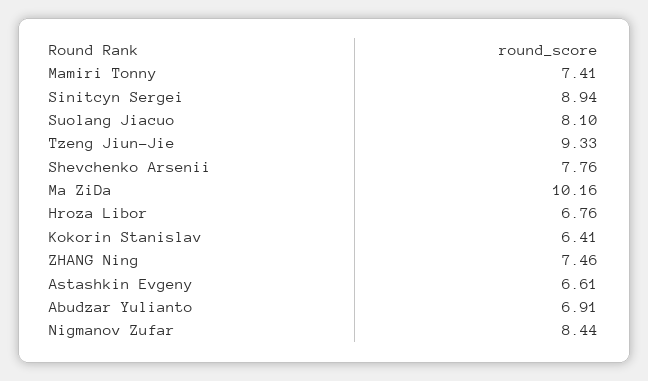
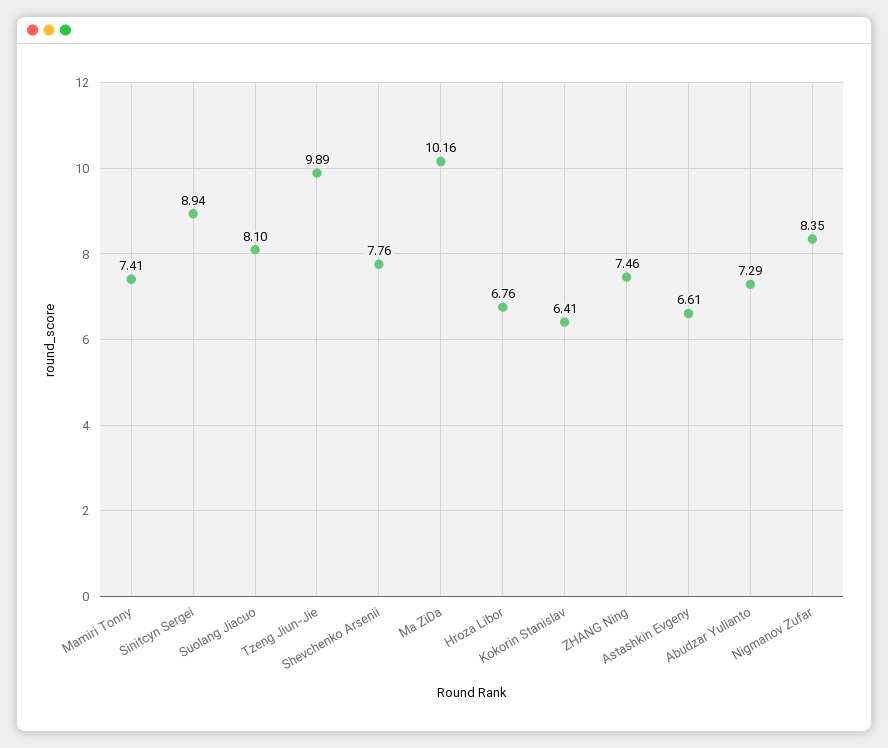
  {
    "Mamiri Tonny": 7.41,
    "Sinitcyn Sergei": 8.94,
    "Suolang Jiacuo": 8.1,
-   "Tzeng Jiun-Jie": 9.33,
+   "Tzeng Jiun-Jie": 9.89,
    "Shevchenko Arsenii": 7.76,
    "Ma ZiDa": 10.16,
    "Hroza Libor": 6.76,
    "Kokorin Stanislav": 6.41,
    "ZHANG Ning": 7.46,
    "Astashkin Evgeny": 6.61,
-   "Abudzar Yulianto": 6.91,
+   "Abudzar Yulianto": 7.29,
-   "Nigmanov Zufar": 8.44
+   "Nigmanov Zufar": 8.35
  }

